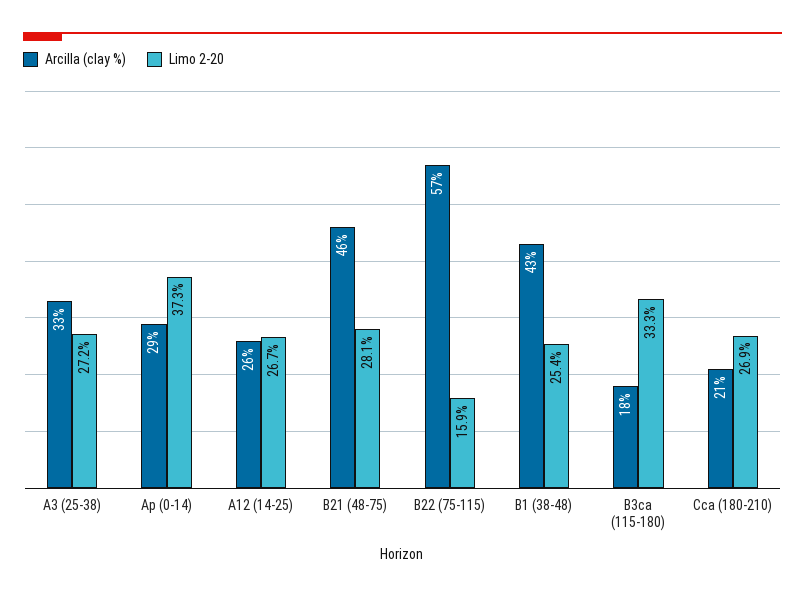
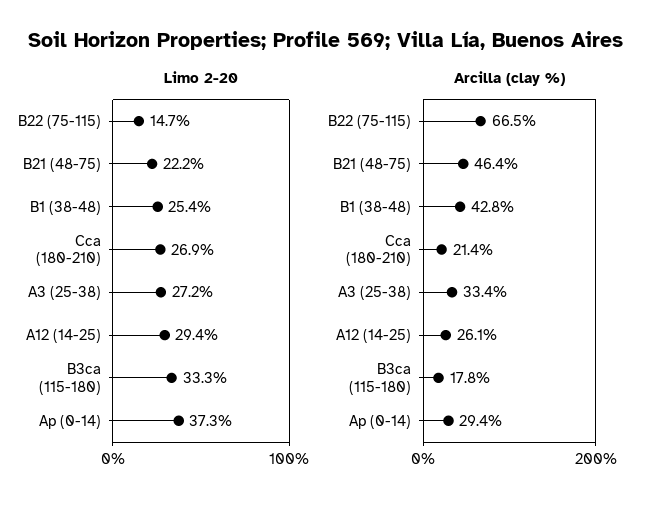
  {
    "Arcilla (clay %)": {
      "A3 (25-38)": 33.4,
      "Ap (0-14)": 29.4,
      "A12 (14-25)": 26.1,
      "B21 (48-75)": 46.4,
-     "B22 (75-115)": 57,
+     "B22 (75-115)": 66.5,
      "B1 (38-48)": 42.8,
      "B3ca (115-180)": 17.8,
      "Cca (180-210)": 21.4
    },
    "Limo 2-20": {
      "A3 (25-38)": 27.2,
      "Ap (0-14)": 37.3,
-     "A12 (14-25)": 26.7,
+     "A12 (14-25)": 29.4,
-     "B21 (48-75)": 28.1,
+     "B21 (48-75)": 22.2,
-     "B22 (75-115)": 15.9,
+     "B22 (75-115)": 14.7,
      "B1 (38-48)": 25.4,
      "B3ca (115-180)": 33.3,
      "Cca (180-210)": 26.9
    }
  }

